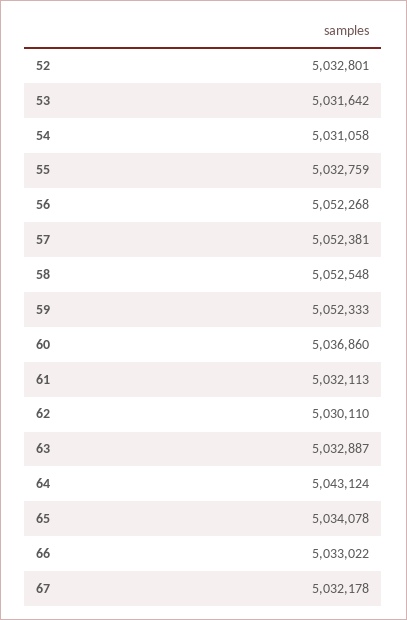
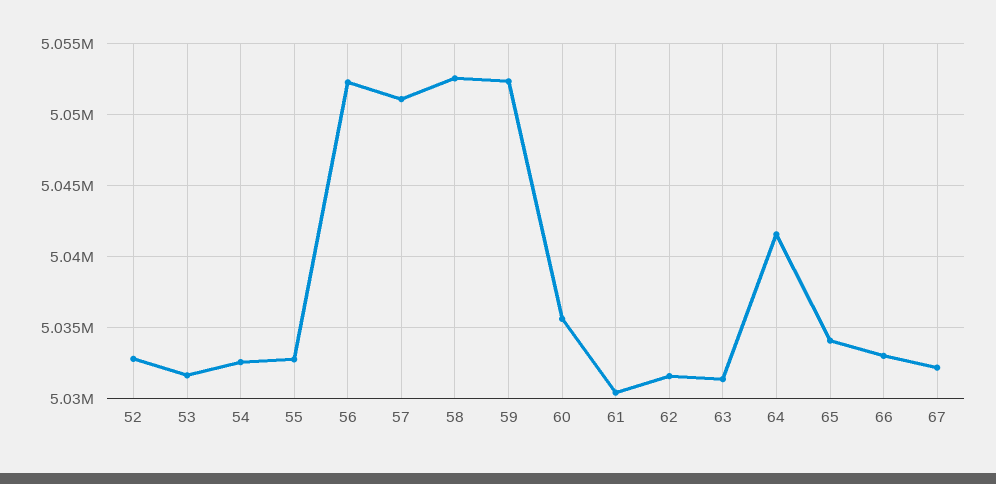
  {
    "52": 5032801,
    "53": 5031642,
-   "54": 5031058,
+   "54": 5032500,
    "55": 5032759,
    "56": 5052268,
-   "57": 5052381,
+   "57": 5051000,
    "58": 5052548,
    "59": 5052333,
-   "60": 5036860,
+   "60": 5035500,
-   "61": 5032113,
+   "61": 5030500,
-   "62": 5030110,
+   "62": 5031500,
-   "63": 5032887,
+   "63": 5031500,
-   "64": 5043124,
+   "64": 5041500,
    "65": 5034078,
    "66": 5033022,
    "67": 5032178
  }

